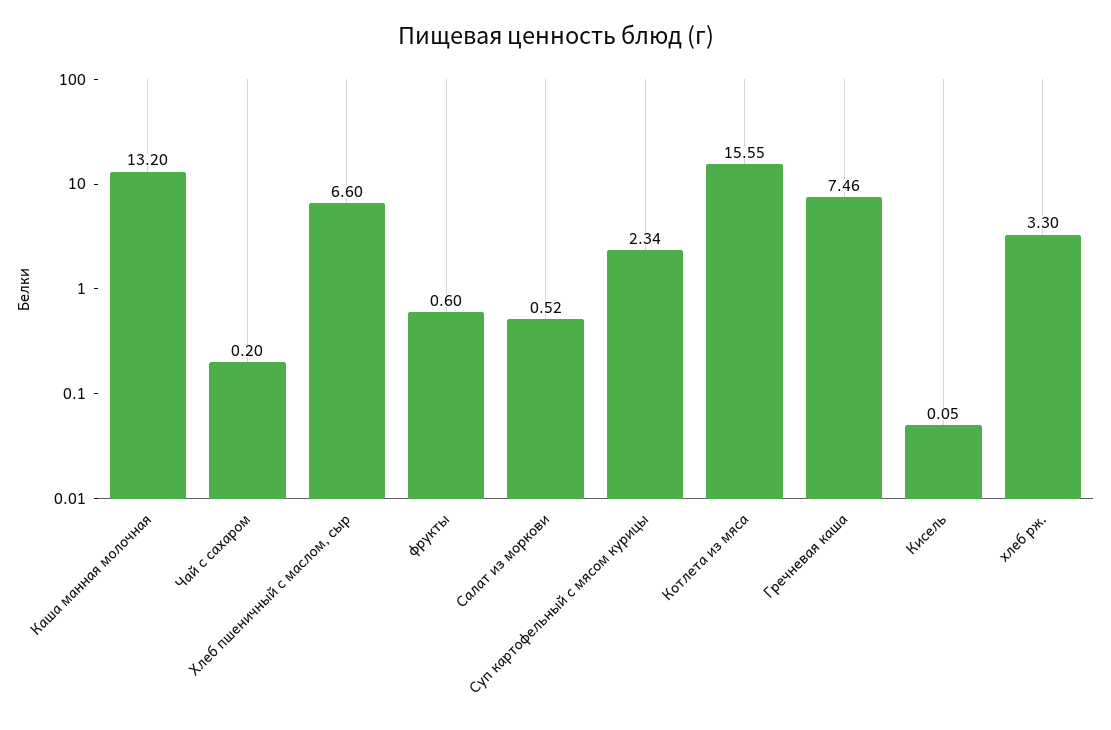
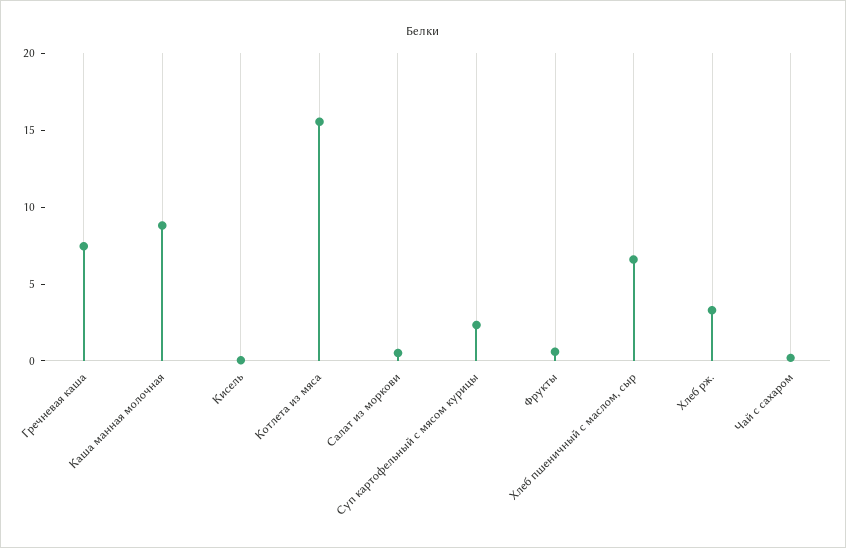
  {
-   "Каша манная молочная": 13.2,
+   "Каша манная молочная": 9,
    "Чай с сахаром": 0.2,
    "Хлеб пшеничный с маслом, сыр": 6.6,
    "фрукты": 0.6,
    "Салат из моркови": 0.52,
    "Суп картофельный с мясом курицы": 2.34,
    "Котлета из мяса": 15.55,
    "Гречневая каша": 7.46,
    "Кисель": 0.05,
    "хлеб рж.": 3.3
  }

